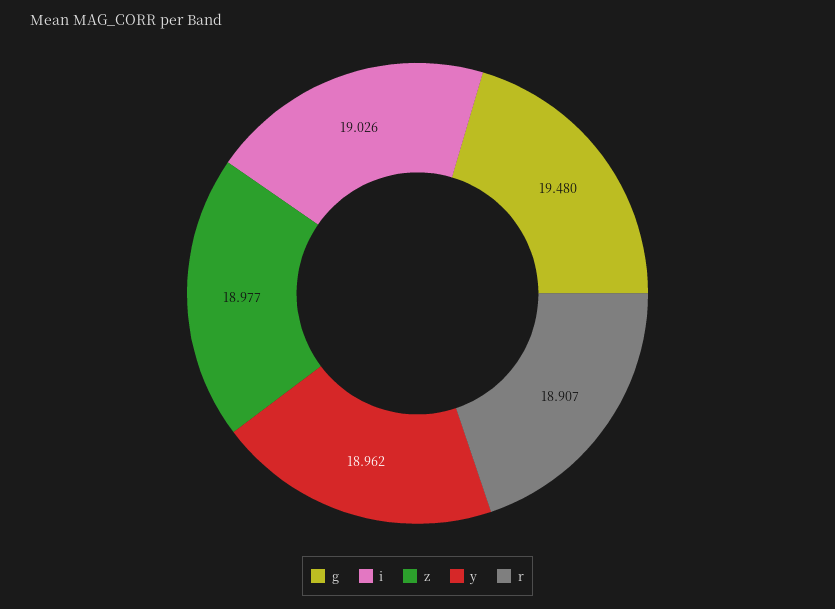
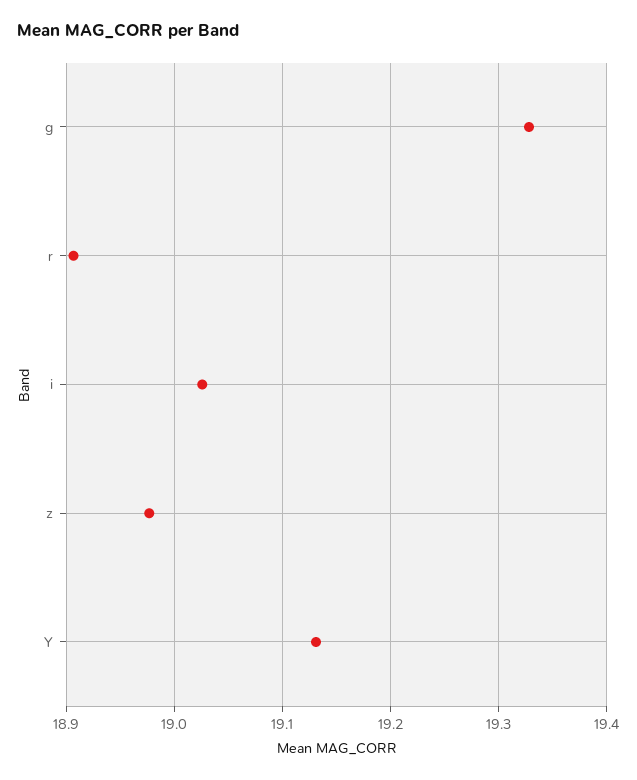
  {
-   "g": 19.48,
+   "g": 19.33,
    "i": 19.026,
    "z": 18.977,
-   "y": 18.962,
+   "y": 19.13,
    "r": 18.907
  }

